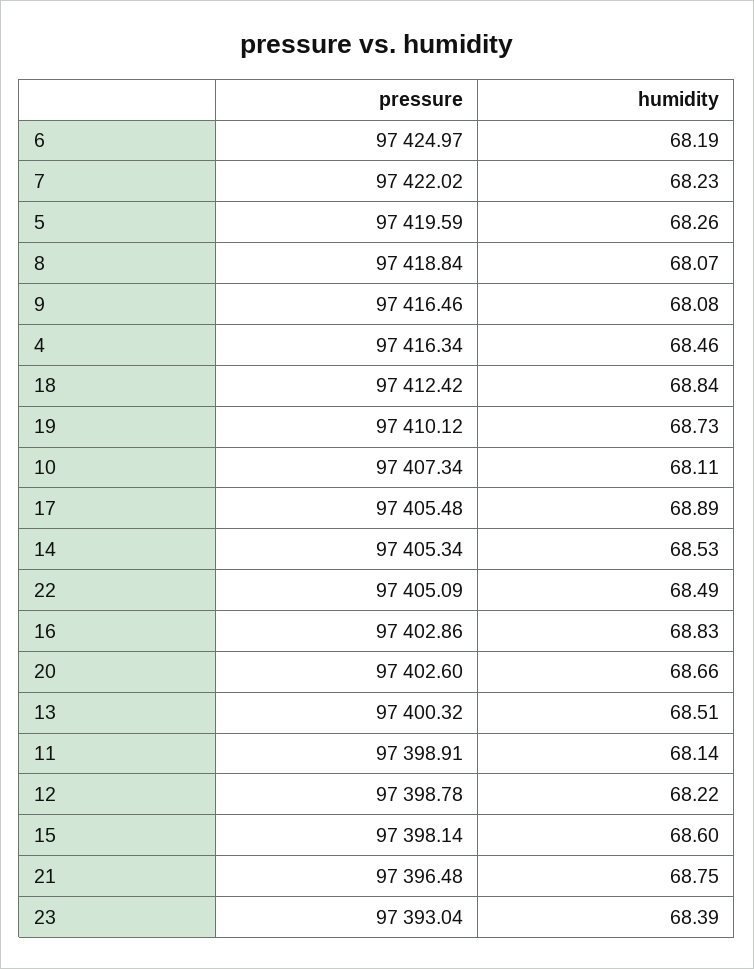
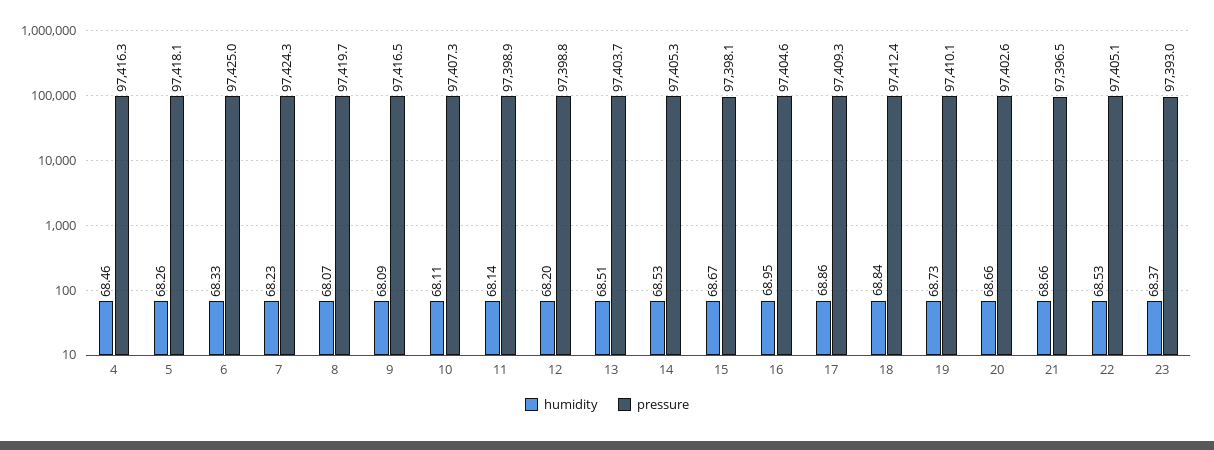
  {
    "pressure": {
      "6": 97424.97,
-     "7": 97422.02,
+     "7": 97424.3,
-     "5": 97419.59,
+     "5": 97418.1,
-     "8": 97418.84,
+     "8": 97419.7,
      "9": 97416.46,
      "4": 97416.34,
      "18": 97412.42,
      "19": 97410.12,
      "10": 97407.34,
-     "17": 97405.48,
+     "17": 97409.3,
      "14": 97405.34,
      "22": 97405.09,
-     "16": 97402.86,
+     "16": 97404.6,
      "20": 97402.6,
-     "13": 97400.32,
+     "13": 97403.7,
      "11": 97398.91,
      "12": 97398.78,
      "15": 97398.14,
      "21": 97396.48,
      "23": 97393.04
    },
    "humidity": {
-     "6": 68.19,
+     "6": 68.33,
      "7": 68.23,
      "5": 68.26,
      "8": 68.07,
-     "9": 68.08,
+     "9": 68.09,
      "4": 68.46,
      "18": 68.84,
      "19": 68.73,
      "10": 68.11,
-     "17": 68.89,
+     "17": 68.86,
      "14": 68.53,
-     "22": 68.49,
+     "22": 68.53,
-     "16": 68.83,
+     "16": 68.95,
      "20": 68.66,
      "13": 68.51,
      "11": 68.14,
-     "12": 68.22,
+     "12": 68.2,
-     "15": 68.6,
+     "15": 68.67,
-     "21": 68.75,
+     "21": 68.66,
-     "23": 68.39
+     "23": 68.37
    }
  }

